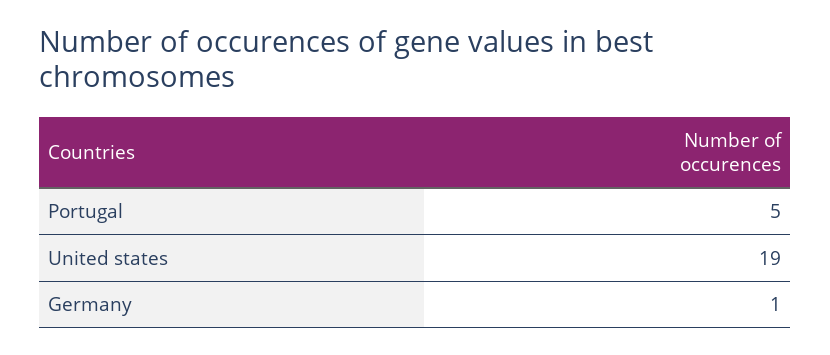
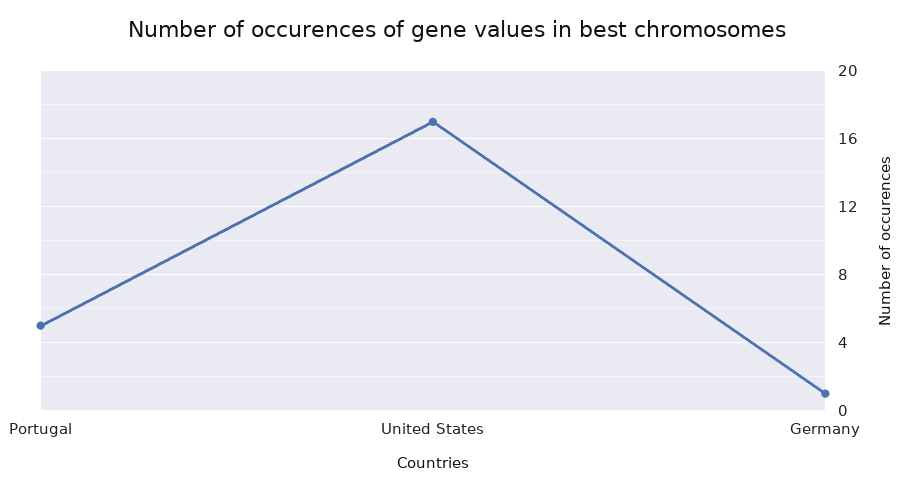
  {
    "Portugal": 5,
-   "United states": 19,
+   "United states": 17,
    "Germany": 1
  }

